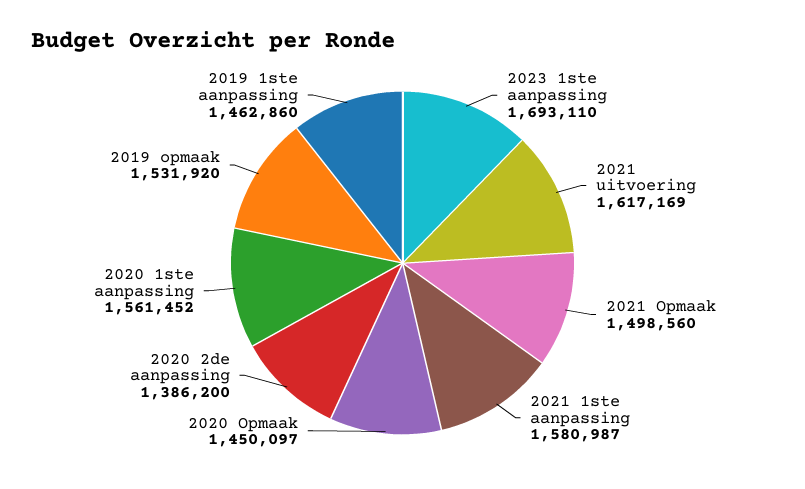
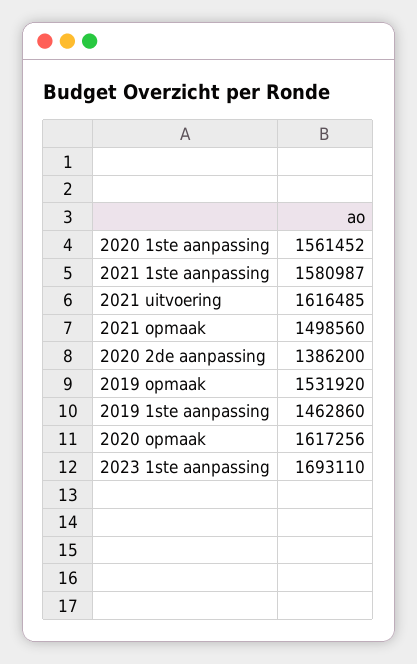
  {
    "2023 1ste aanpassing": 1693110,
-   "2021 uitvoering": 1617169,
+   "2021 uitvoering": 1616485,
    "2021 Opmaak": 1498560,
    "2021 1ste aanpassing": 1580987,
-   "2020 Opmaak": 1450097,
+   "2020 Opmaak": 1617256,
    "2020 2de aanpassing": 1386200,
    "2020 1ste aanpassing": 1561452,
    "2019 opmaak": 1531920,
    "2019 1ste aanpassing": 1462860
  }

